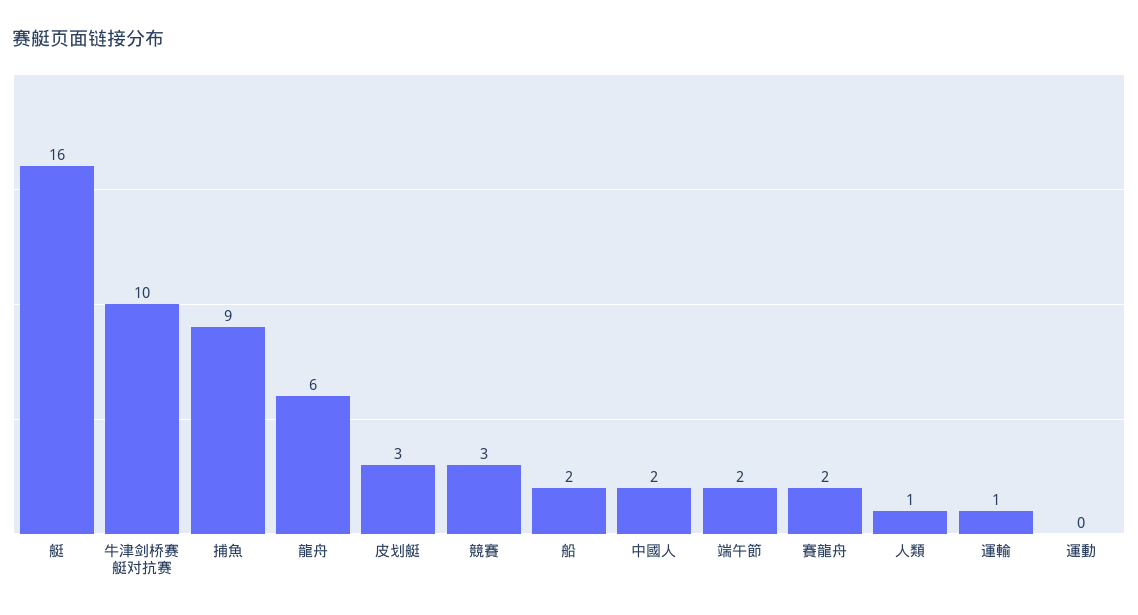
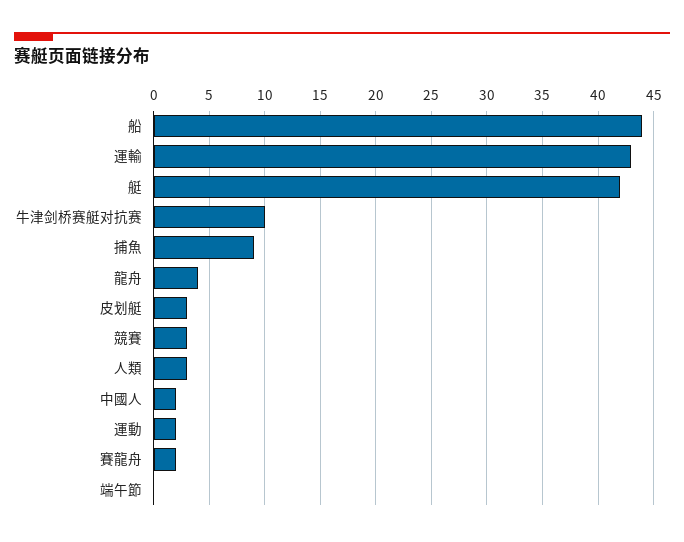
  {
-   "艇": 16,
+   "艇": 42,
    "牛津剑桥赛艇对抗赛": 10,
    "捕魚": 9,
-   "龍舟": 6,
+   "龍舟": 4,
    "皮划艇": 3,
    "競賽": 3,
-   "船": 2,
+   "船": 44,
    "中國人": 2,
-   "端午節": 2,
+   "端午節": 0,
    "賽龍舟": 2,
-   "人類": 1,
+   "人類": 3,
-   "運輸": 1,
+   "運輸": 43,
-   "運動": 0
+   "運動": 2
  }

